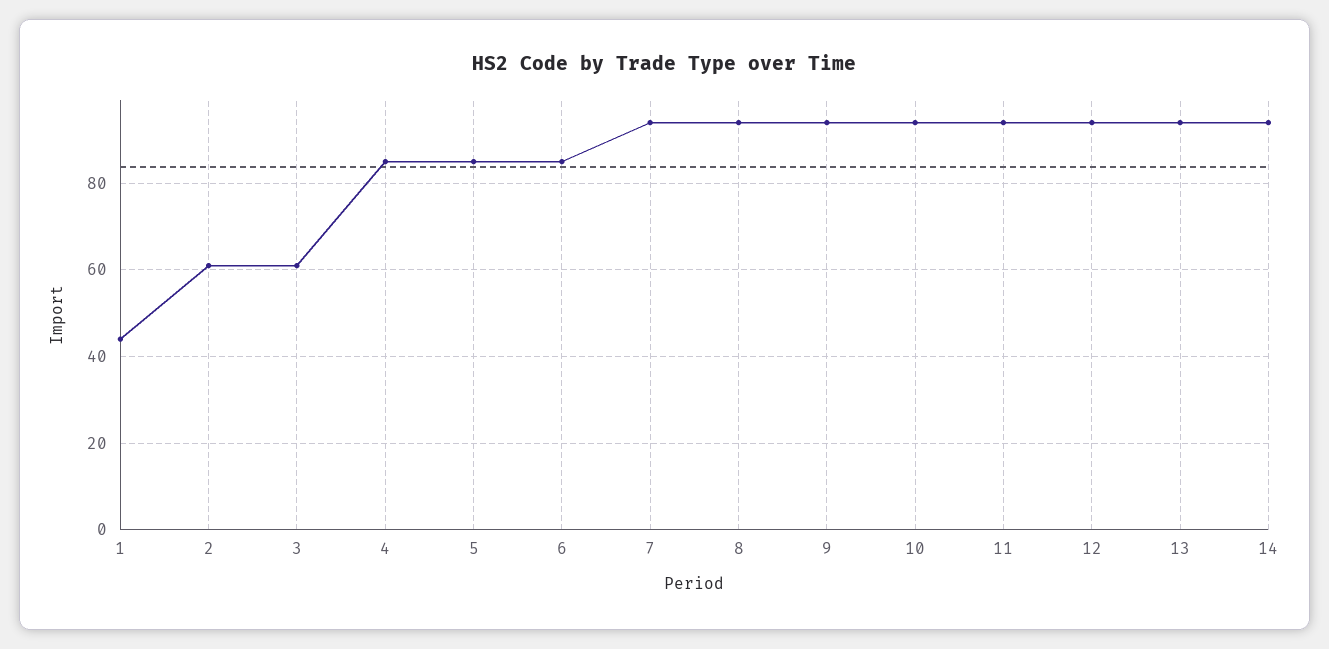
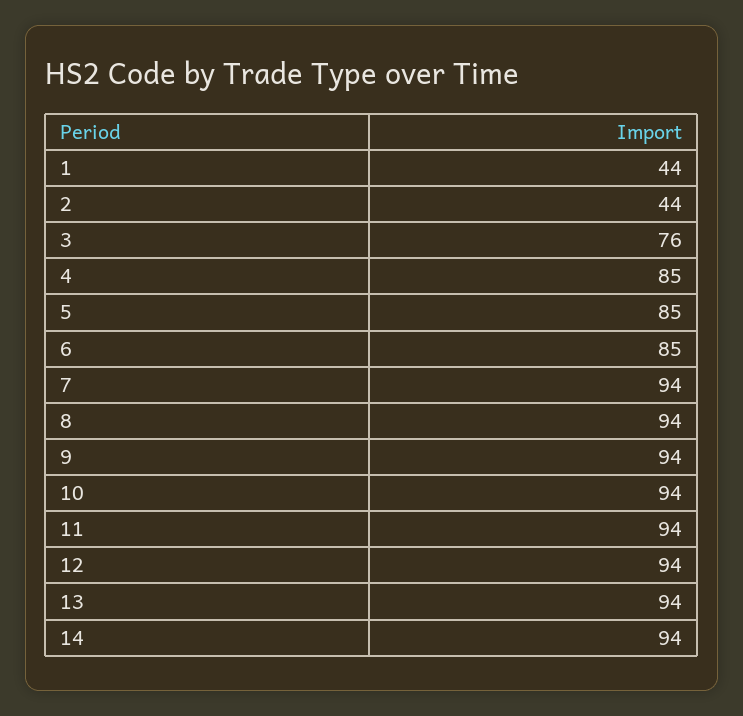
  {
    "1": 44,
-   "2": 60,
+   "2": 44,
-   "3": 60,
+   "3": 76,
    "4": 85,
    "5": 85,
    "6": 85,
    "7": 94,
    "8": 94,
    "9": 94,
    "10": 94,
    "11": 94,
    "12": 94,
    "13": 94,
    "14": 94
  }

